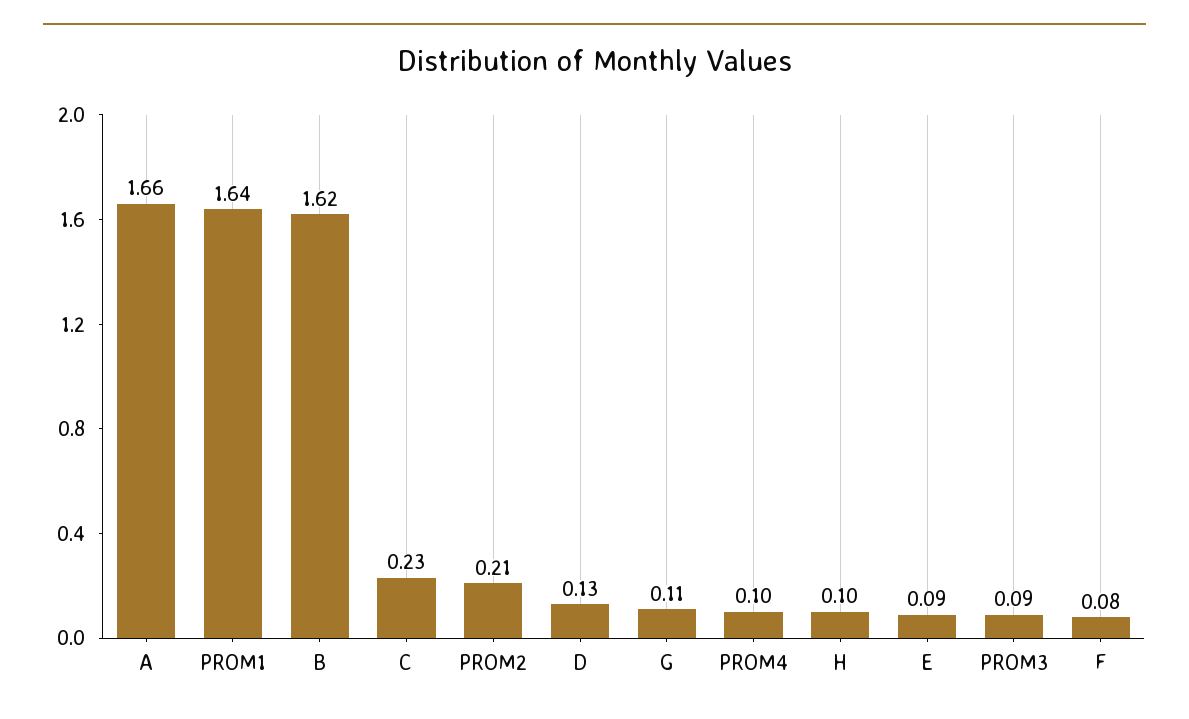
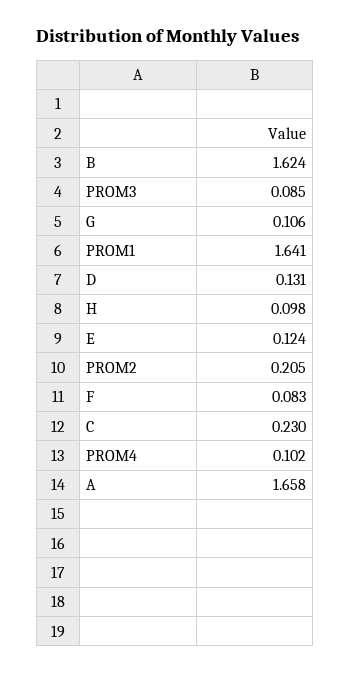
  {
    "A": 1.658,
    "PROM1": 1.641,
    "B": 1.624,
    "C": 0.23,
    "PROM2": 0.205,
    "D": 0.131,
    "G": 0.106,
    "PROM4": 0.102,
    "H": 0.098,
-   "E": 0.09,
+   "E": 0.124,
    "PROM3": 0.085,
    "F": 0.083
  }

